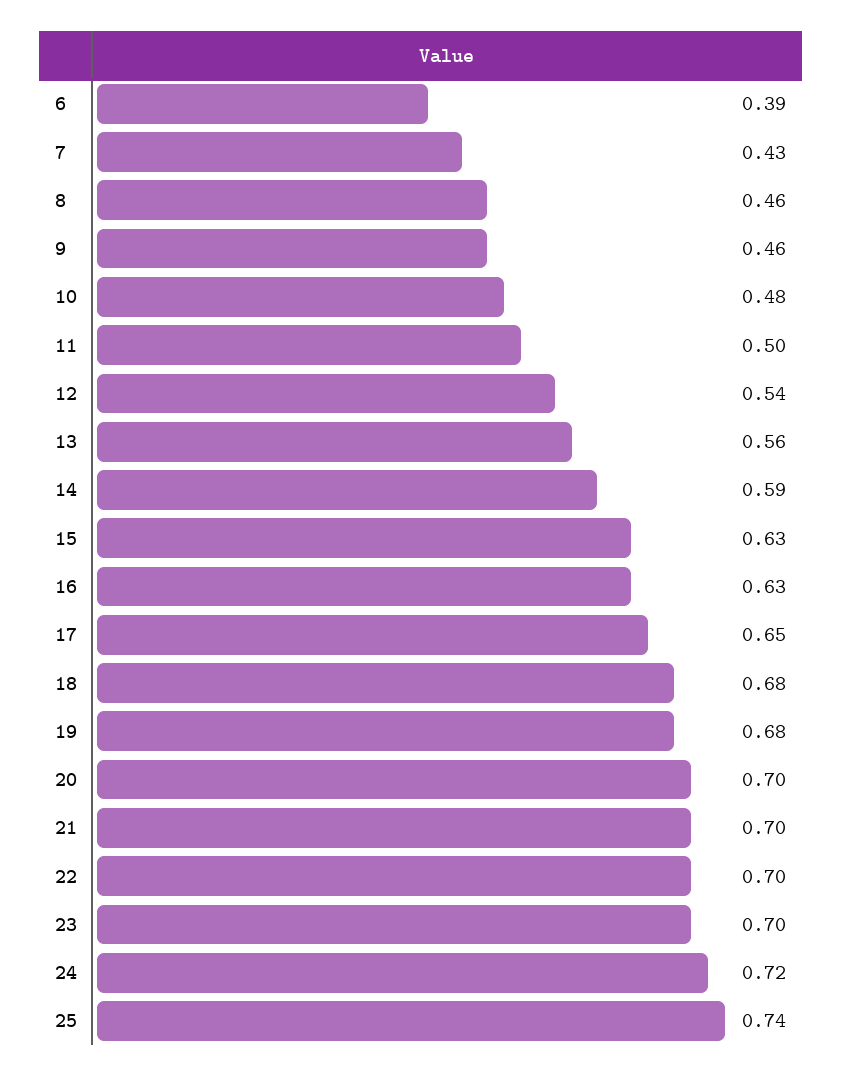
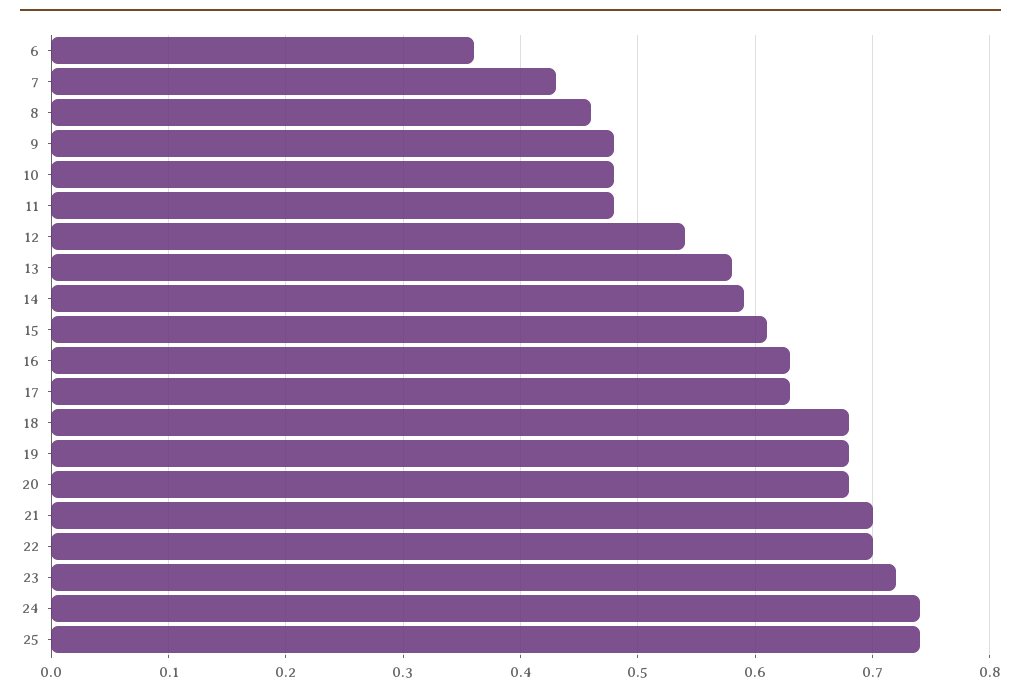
  {
-   "6": 0.39,
+   "6": 0.36,
    "7": 0.43,
    "8": 0.46,
-   "9": 0.46,
+   "9": 0.48,
    "10": 0.48,
-   "11": 0.5,
+   "11": 0.48,
    "12": 0.54,
-   "13": 0.56,
+   "13": 0.58,
    "14": 0.59,
-   "15": 0.63,
+   "15": 0.61,
    "16": 0.63,
-   "17": 0.65,
+   "17": 0.63,
    "18": 0.68,
    "19": 0.68,
-   "20": 0.7,
+   "20": 0.68,
    "21": 0.7,
    "22": 0.7,
-   "23": 0.7,
+   "23": 0.72,
-   "24": 0.72,
+   "24": 0.74,
    "25": 0.74
  }

